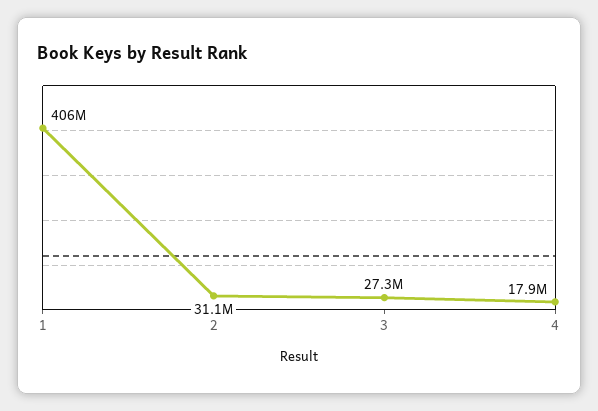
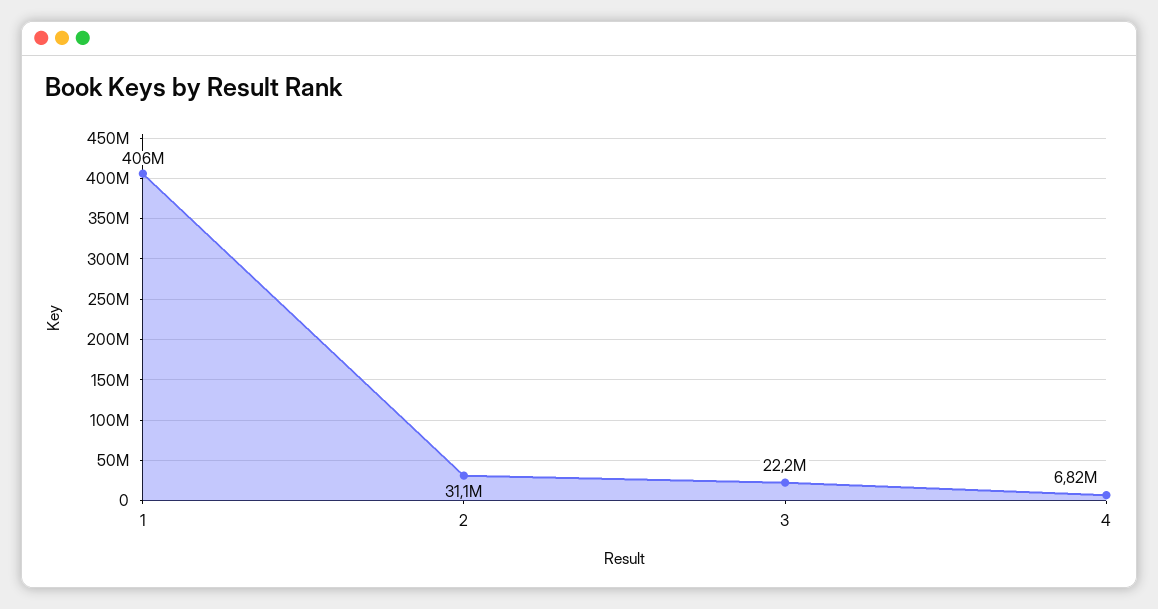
  {
    "1": 406000000,
    "2": 31100000,
-   "3": 27300000,
+   "3": 22200000,
-   "4": 17900000
+   "4": 6820000
  }

